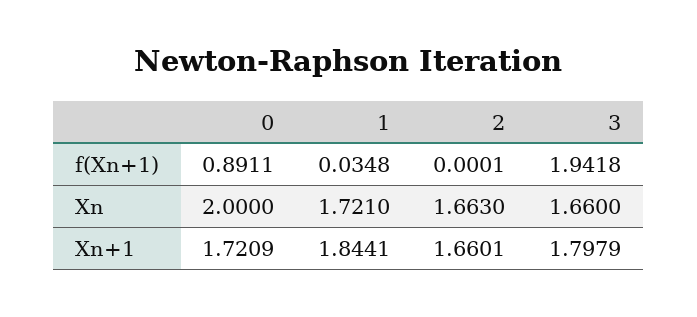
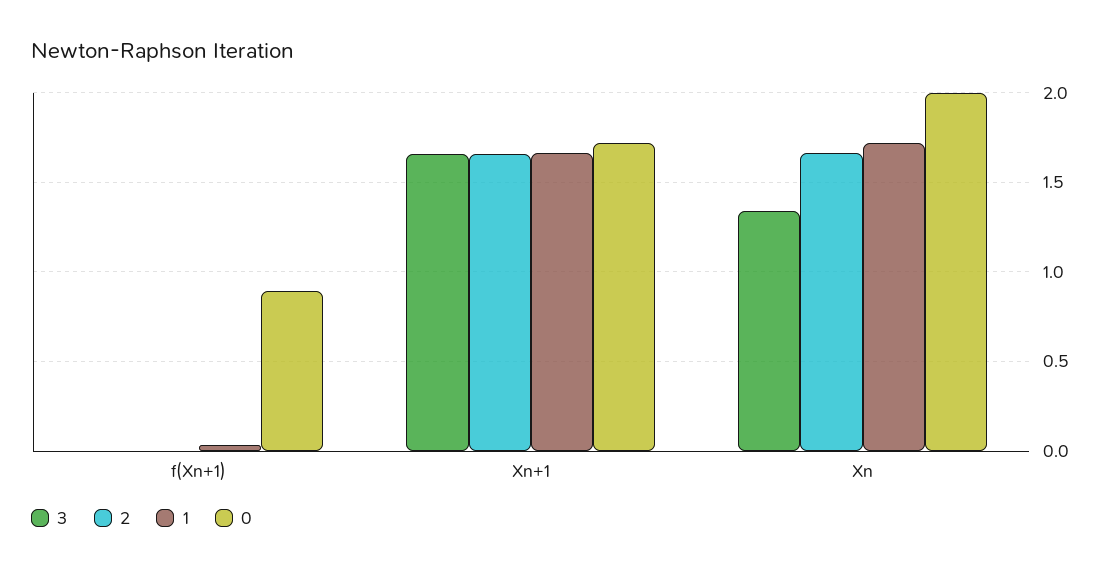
  {
    "0": {
      "f(Xn+1)": 0.8911,
      "Xn": 2,
      "Xn+1": 1.7209
    },
    "1": {
      "f(Xn+1)": 0.0348,
      "Xn": 1.721,
-     "Xn+1": 1.8441
+     "Xn+1": 1.65
    },
    "2": {
      "f(Xn+1)": 0.0001,
      "Xn": 1.663,
      "Xn+1": 1.6601
    },
    "3": {
-     "f(Xn+1)": 1.9418,
+     "f(Xn+1)": 0,
-     "Xn": 1.66,
+     "Xn": 1.35,
-     "Xn+1": 1.7979
+     "Xn+1": 1.65
    }
  }

